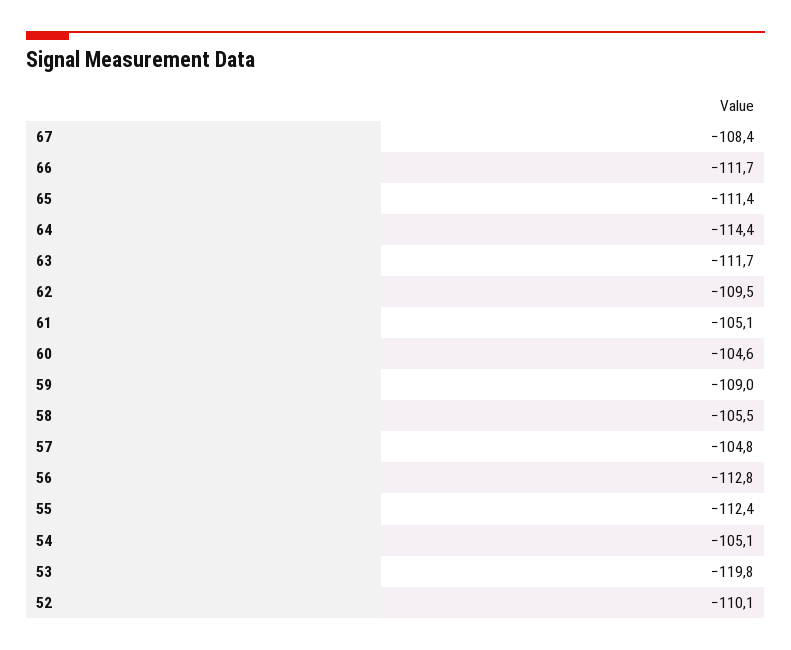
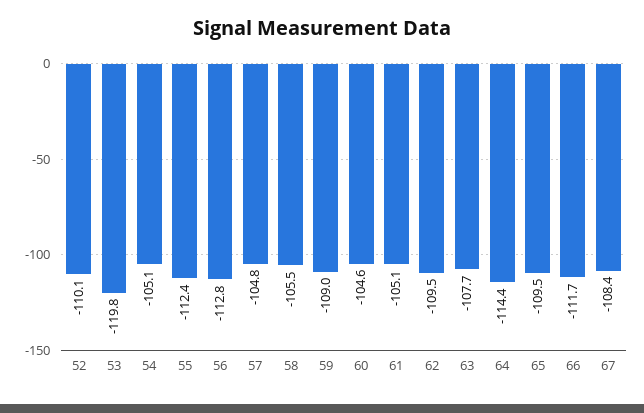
  {
    "67": -108.4,
    "66": -111.7,
-   "65": -111.4,
+   "65": -109.5,
    "64": -114.4,
-   "63": -111.7,
+   "63": -107.7,
    "62": -109.5,
    "61": -105.1,
    "60": -104.6,
    "59": -109,
    "58": -105.5,
    "57": -104.8,
    "56": -112.8,
    "55": -112.4,
    "54": -105.1,
    "53": -119.8,
    "52": -110.1
  }

